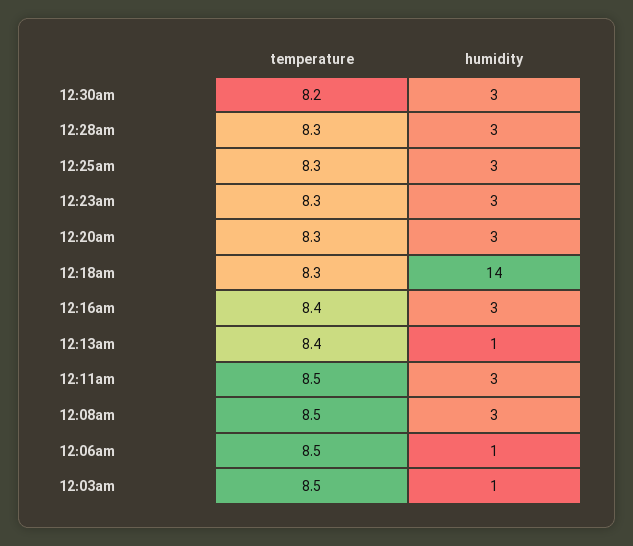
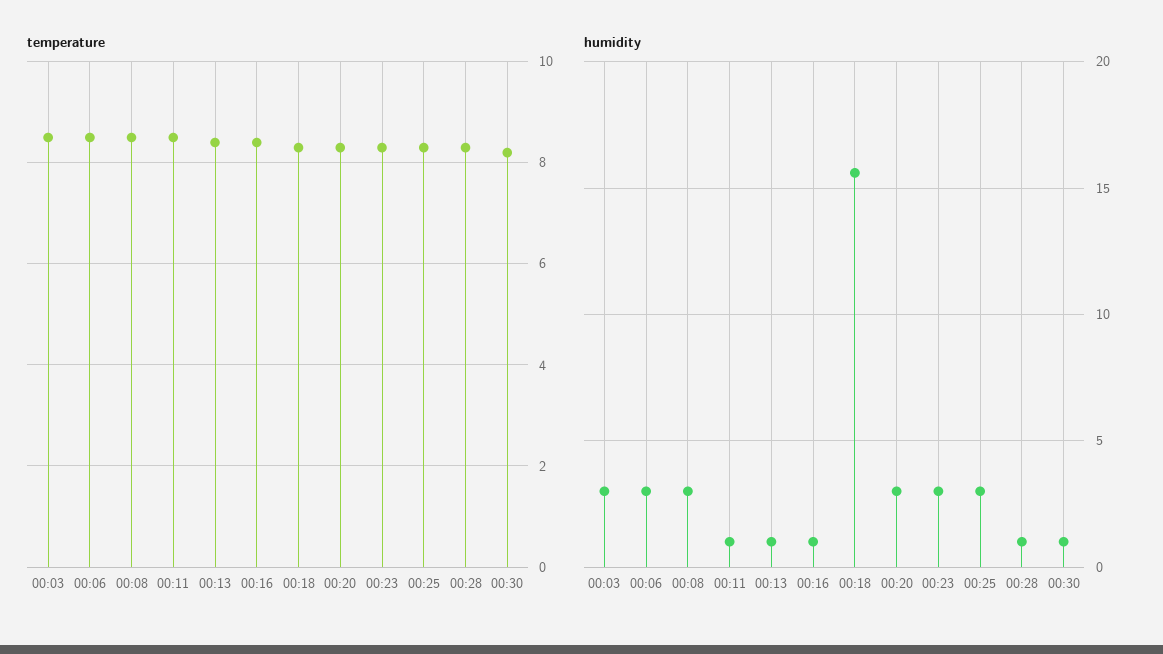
  {
    "temperature": {
      "12:30am": 8.2,
      "12:28am": 8.3,
      "12:25am": 8.3,
      "12:23am": 8.3,
      "12:20am": 8.3,
      "12:18am": 8.3,
      "12:16am": 8.4,
      "12:13am": 8.4,
      "12:11am": 8.5,
      "12:08am": 8.5,
      "12:06am": 8.5,
      "12:03am": 8.5
    },
    "humidity": {
-     "12:30am": 3,
+     "12:30am": 1,
-     "12:28am": 3,
+     "12:28am": 1,
      "12:25am": 3,
      "12:23am": 3,
      "12:20am": 3,
-     "12:18am": 14,
+     "12:18am": 15.5,
-     "12:16am": 3,
+     "12:16am": 1,
      "12:13am": 1,
-     "12:11am": 3,
+     "12:11am": 1,
      "12:08am": 3,
-     "12:06am": 1,
+     "12:06am": 3,
-     "12:03am": 1
+     "12:03am": 3
    }
  }

